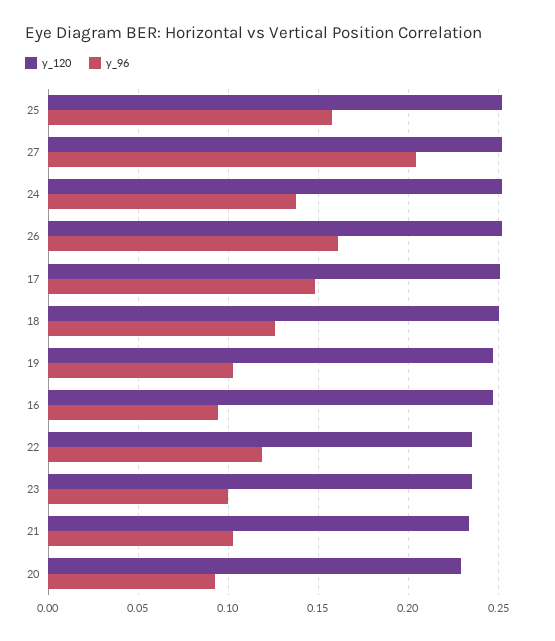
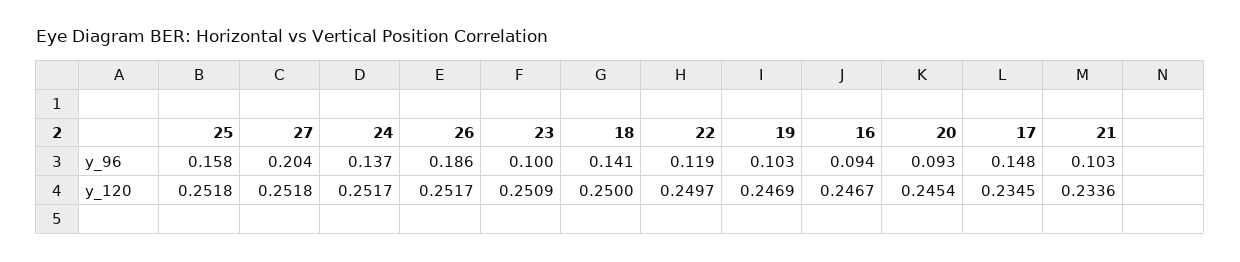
  {
    "y_120": {
      "25": 0.2518,
      "27": 0.2518,
      "24": 0.2517,
      "26": 0.2517,
-     "17": 0.25,
+     "17": 0.2345,
      "18": 0.25,
      "19": 0.2469,
      "16": 0.2467,
-     "22": 0.235,
+     "22": 0.2497,
-     "23": 0.235,
+     "23": 0.2509,
      "21": 0.2336,
-     "20": 0.23
+     "20": 0.2454
    },
    "y_96": {
      "25": 0.158,
      "27": 0.204,
      "24": 0.137,
-     "26": 0.16,
+     "26": 0.186,
      "17": 0.148,
-     "18": 0.125,
+     "18": 0.141,
      "19": 0.103,
      "16": 0.094,
      "22": 0.119,
      "23": 0.1,
      "21": 0.103,
      "20": 0.093
    }
  }

